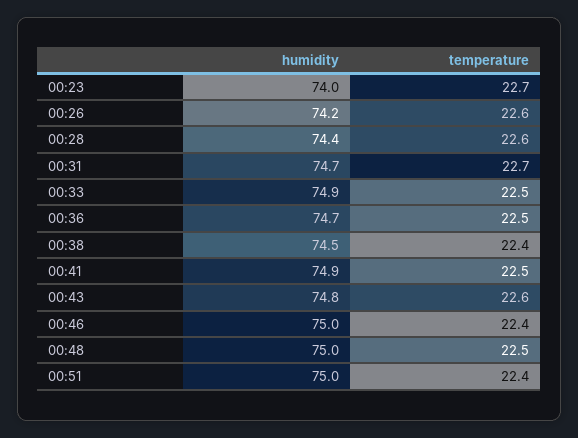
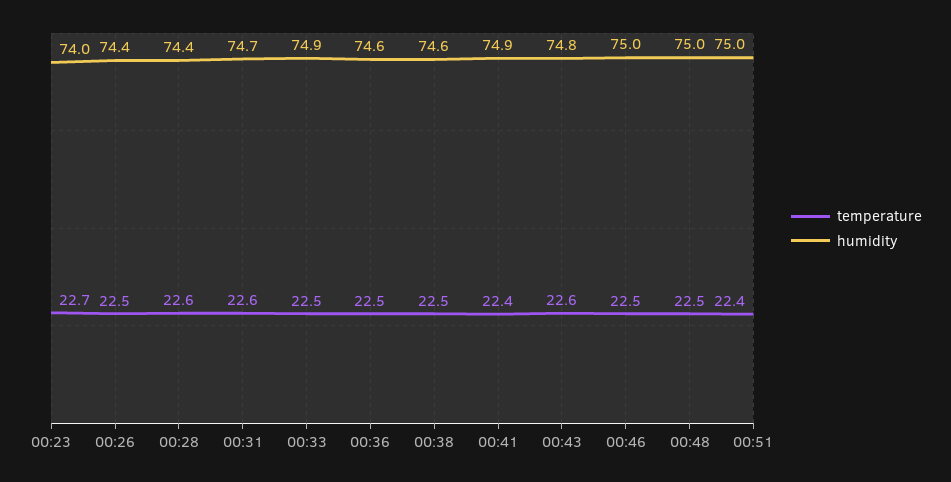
  {
    "humidity": {
      "00:23": 74,
-     "00:26": 74.2,
+     "00:26": 74.4,
      "00:28": 74.4,
      "00:31": 74.7,
      "00:33": 74.9,
-     "00:36": 74.7,
+     "00:36": 74.6,
-     "00:38": 74.5,
+     "00:38": 74.6,
      "00:41": 74.9,
      "00:43": 74.8,
      "00:46": 75,
      "00:48": 75,
      "00:51": 75
    },
    "temperature": {
      "00:23": 22.7,
-     "00:26": 22.6,
+     "00:26": 22.5,
      "00:28": 22.6,
-     "00:31": 22.7,
+     "00:31": 22.6,
      "00:33": 22.5,
      "00:36": 22.5,
-     "00:38": 22.4,
+     "00:38": 22.5,
-     "00:41": 22.5,
+     "00:41": 22.4,
      "00:43": 22.6,
-     "00:46": 22.4,
+     "00:46": 22.5,
      "00:48": 22.5,
      "00:51": 22.4
    }
  }

